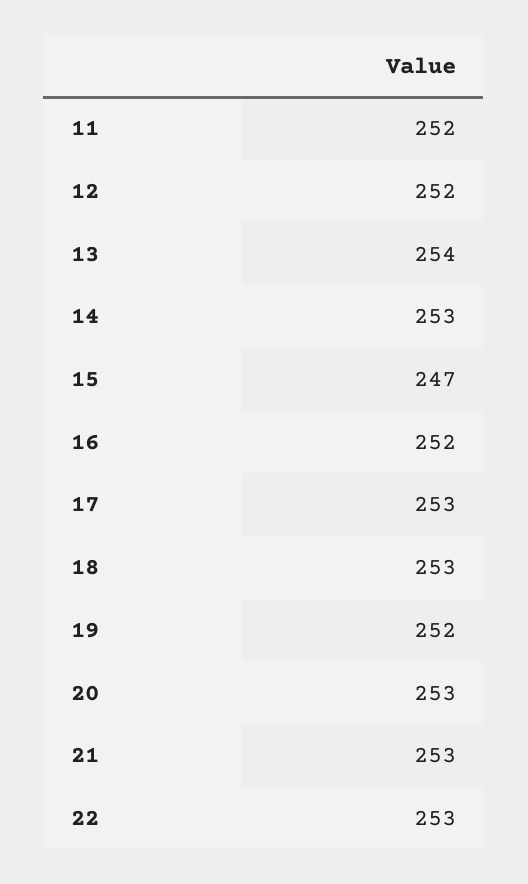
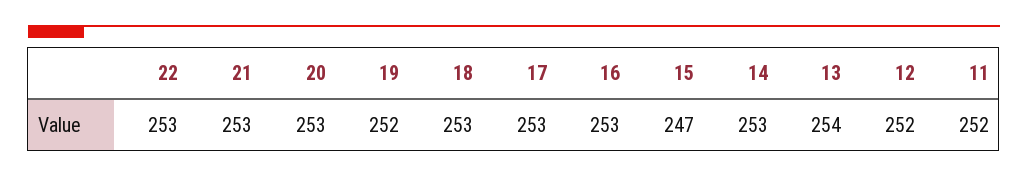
  {
    "11": 252,
    "12": 252,
    "13": 254,
    "14": 253,
    "15": 247,
-   "16": 252,
+   "16": 253,
    "17": 253,
    "18": 253,
    "19": 252,
    "20": 253,
    "21": 253,
    "22": 253
  }

